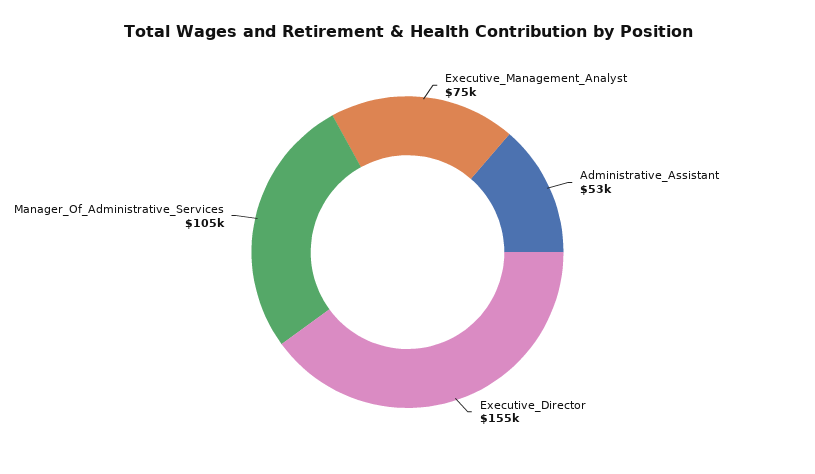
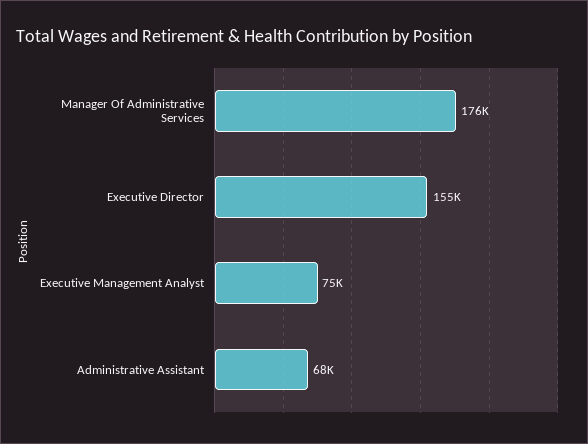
  {
    "Executive_Management_Analyst": 75000,
-   "Administrative_Assistant": 53000,
+   "Administrative_Assistant": 68000,
    "Executive_Director": 155000,
-   "Manager_Of_Administrative_Services": 105000
+   "Manager_Of_Administrative_Services": 176000
  }

